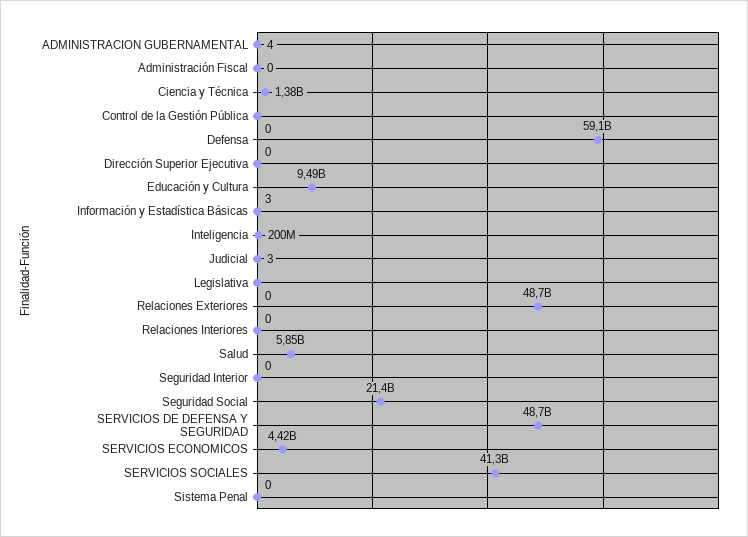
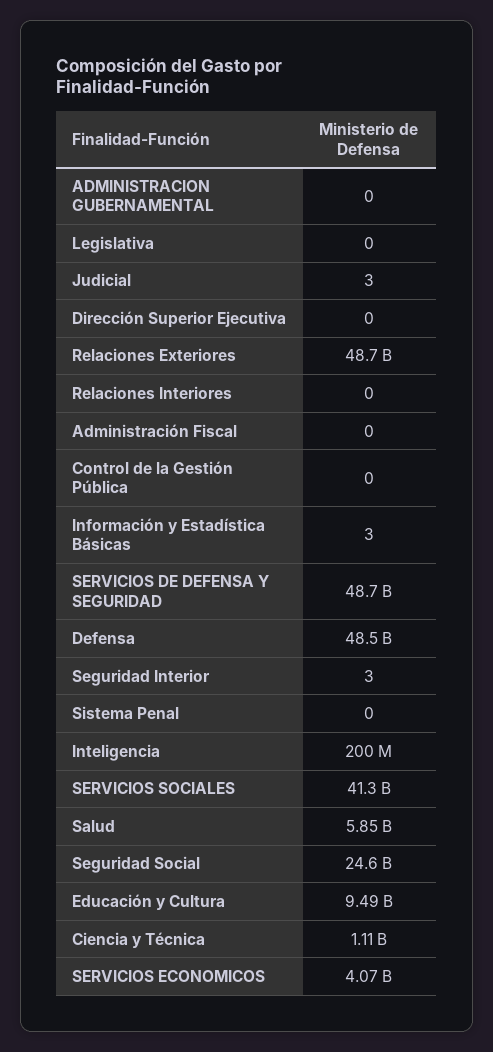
  {
-   "ADMINISTRACION GUBERNAMENTAL": 4,
+   "ADMINISTRACION GUBERNAMENTAL": 0,
    "Administración Fiscal": 0,
-   "Ciencia y Técnica": 1380000000,
+   "Ciencia y Técnica": 1110000000,
    "Control de la Gestión Pública": 0,
-   "Defensa": 59100000000,
+   "Defensa": 48500000000,
    "Dirección Superior Ejecutiva": 0,
    "Educación y Cultura": 9490000000,
    "Información y Estadística Básicas": 3,
    "Inteligencia": 200000000,
    "Judicial": 3,
    "Legislativa": 0,
    "Relaciones Exteriores": 48700000000,
    "Relaciones Interiores": 0,
    "Salud": 5850000000,
-   "Seguridad Interior": 0,
+   "Seguridad Interior": 3,
-   "Seguridad Social": 21400000000,
+   "Seguridad Social": 24600000000,
    "SERVICIOS DE DEFENSA Y SEGURIDAD": 48700000000,
-   "SERVICIOS ECONOMICOS": 4420000000,
+   "SERVICIOS ECONOMICOS": 4070000000,
    "SERVICIOS SOCIALES": 41300000000,
    "Sistema Penal": 0
  }

